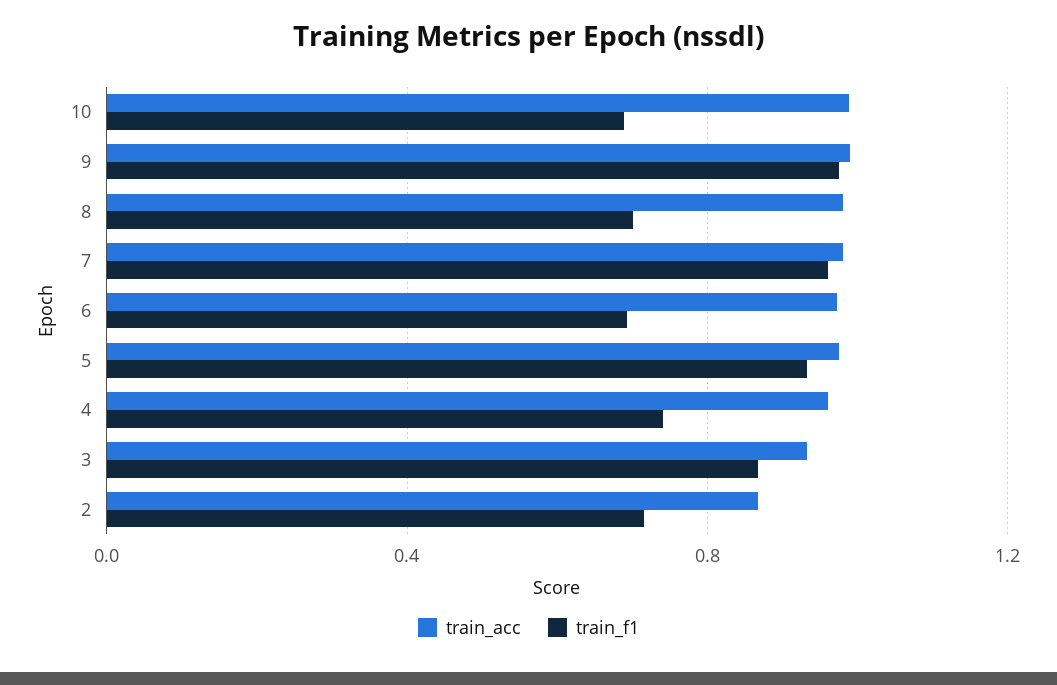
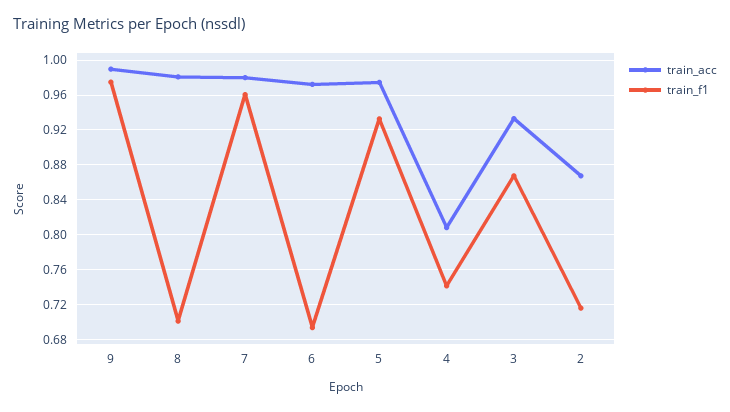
  {
    "train_acc": {
-     "10": 1,
      "9": 0.99,
      "8": 0.98,
      "7": 0.98,
      "6": 0.97,
      "5": 0.97,
-     "4": 0.95,
+     "4": 0.81,
      "3": 0.93,
      "2": 0.87
    },
    "train_f1": {
-     "10": 0.7,
      "9": 0.97,
      "8": 0.7,
      "7": 0.96,
      "6": 0.69,
      "5": 0.93,
      "4": 0.74,
      "3": 0.87,
      "2": 0.72
    }
  }

